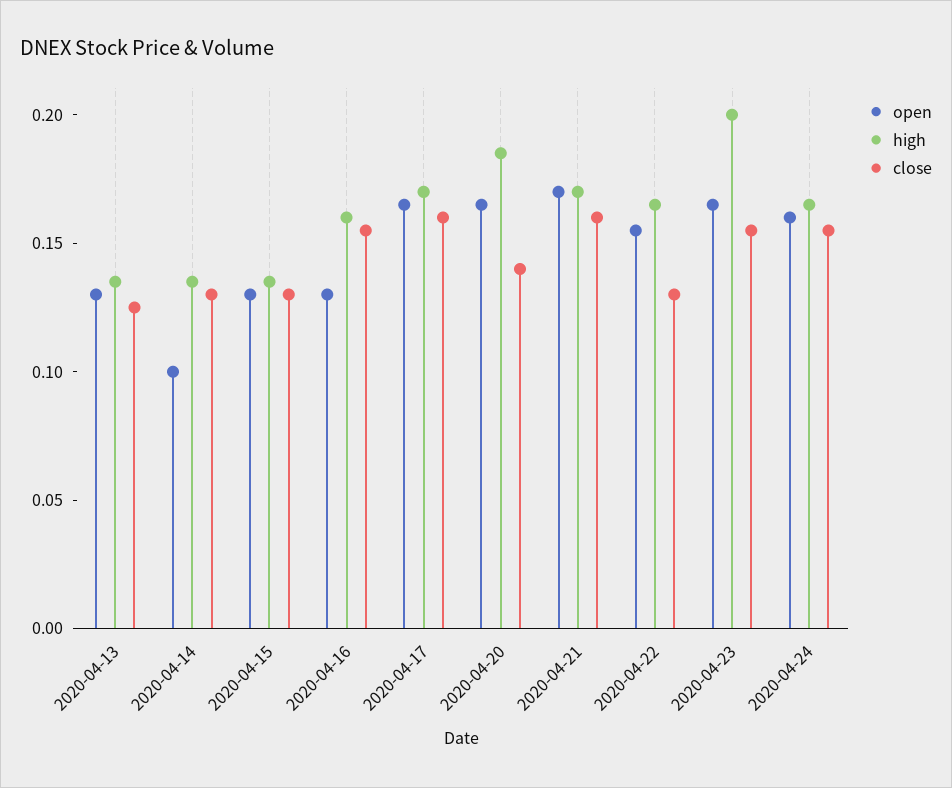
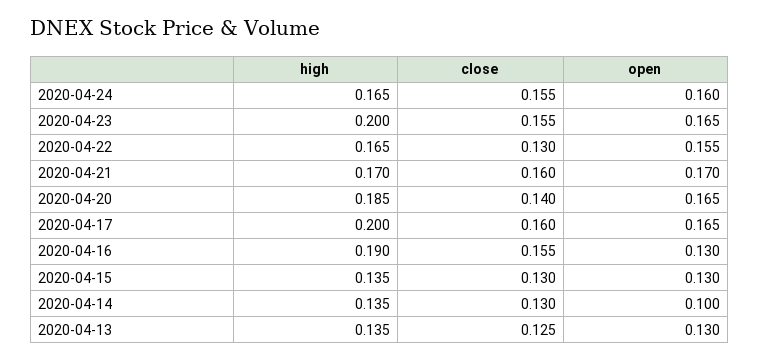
  {
    "open": {
      "2020-04-13": 0.13,
      "2020-04-14": 0.1,
      "2020-04-15": 0.13,
      "2020-04-16": 0.13,
      "2020-04-17": 0.165,
      "2020-04-20": 0.165,
      "2020-04-21": 0.17,
      "2020-04-22": 0.155,
      "2020-04-23": 0.165,
      "2020-04-24": 0.16
    },
    "high": {
      "2020-04-13": 0.135,
      "2020-04-14": 0.135,
      "2020-04-15": 0.135,
-     "2020-04-16": 0.16,
+     "2020-04-16": 0.19,
-     "2020-04-17": 0.17,
+     "2020-04-17": 0.2,
      "2020-04-20": 0.185,
      "2020-04-21": 0.17,
      "2020-04-22": 0.165,
      "2020-04-23": 0.2,
      "2020-04-24": 0.165
    },
    "close": {
      "2020-04-13": 0.125,
      "2020-04-14": 0.13,
      "2020-04-15": 0.13,
      "2020-04-16": 0.155,
      "2020-04-17": 0.16,
      "2020-04-20": 0.14,
      "2020-04-21": 0.16,
      "2020-04-22": 0.13,
      "2020-04-23": 0.155,
      "2020-04-24": 0.155
    }
  }

